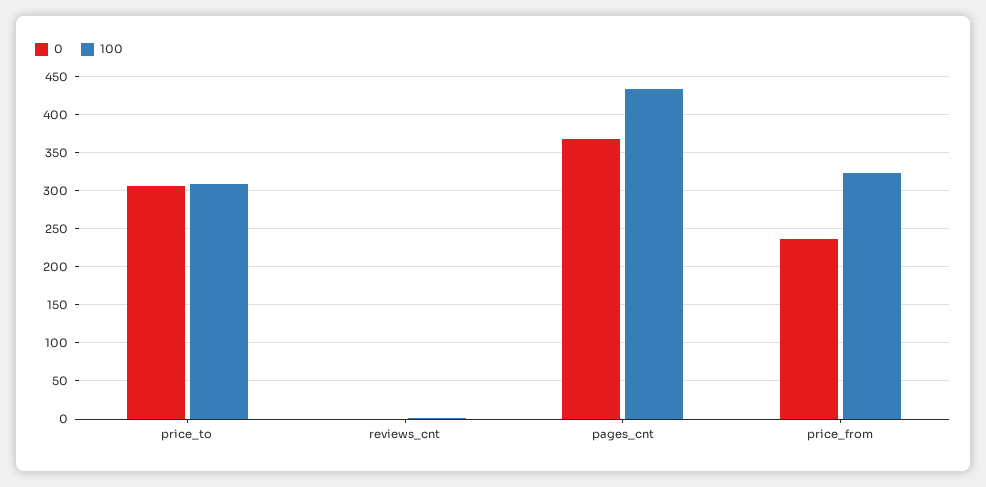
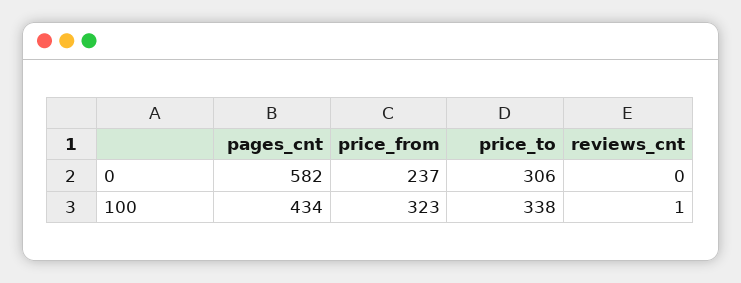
  {
    "0": {
      "price_to": 306,
      "reviews_cnt": 0,
-     "pages_cnt": 370,
+     "pages_cnt": 582,
      "price_from": 237
    },
    "100": {
-     "price_to": 310,
+     "price_to": 338,
      "reviews_cnt": 1,
      "pages_cnt": 434,
      "price_from": 323
    }
  }

